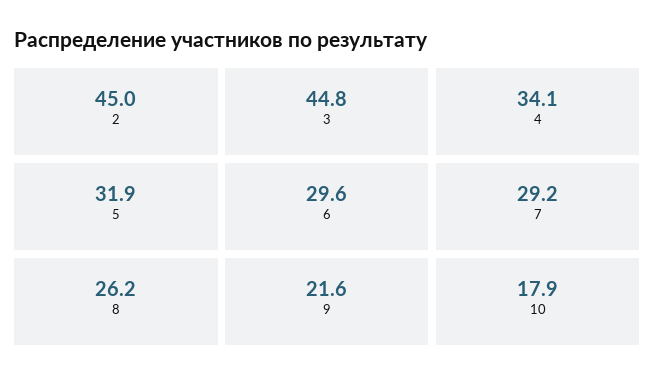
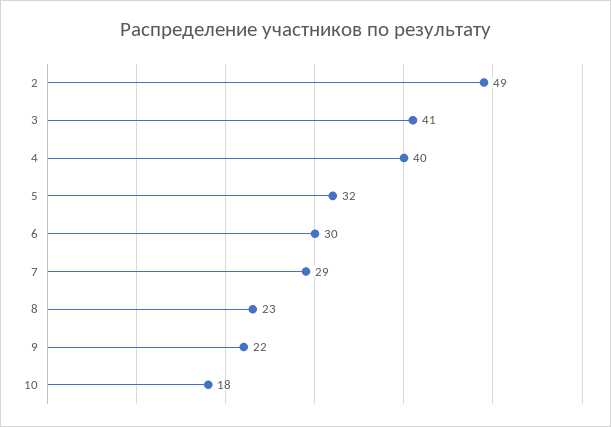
  {
-   "2": 45,
+   "2": 49,
-   "3": 44.8,
+   "3": 41,
-   "4": 34.1,
+   "4": 40,
    "5": 31.9,
    "6": 29.6,
    "7": 29.2,
-   "8": 26.2,
+   "8": 23,
    "9": 21.6,
    "10": 17.9
  }

